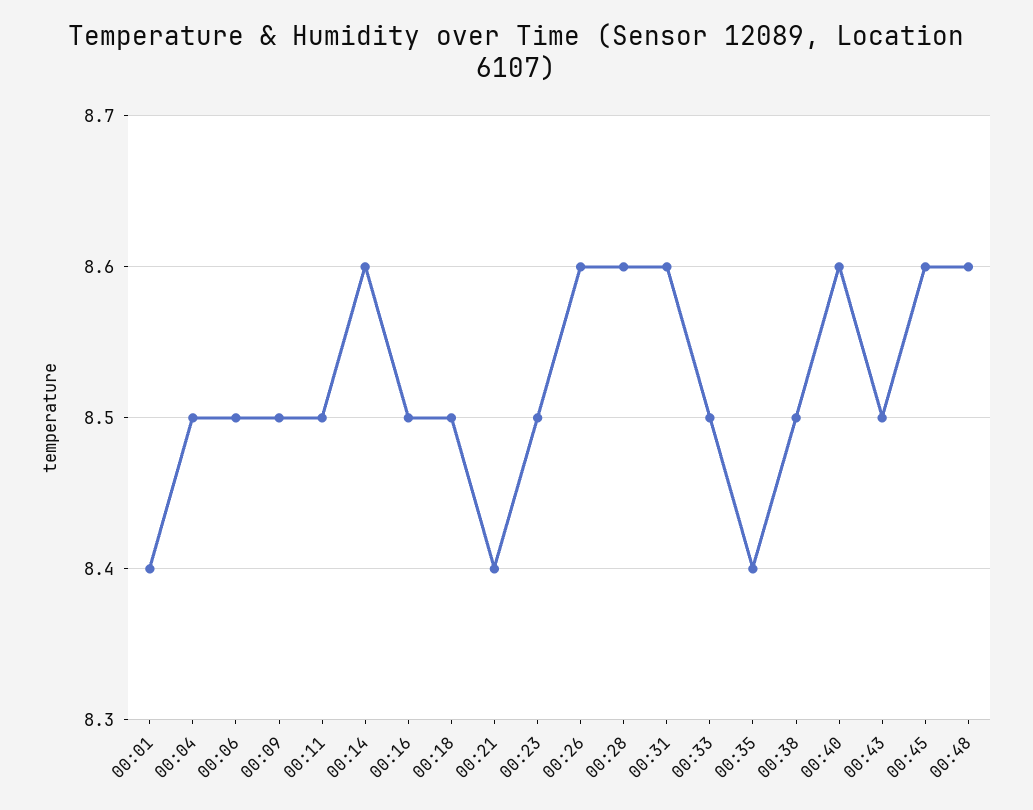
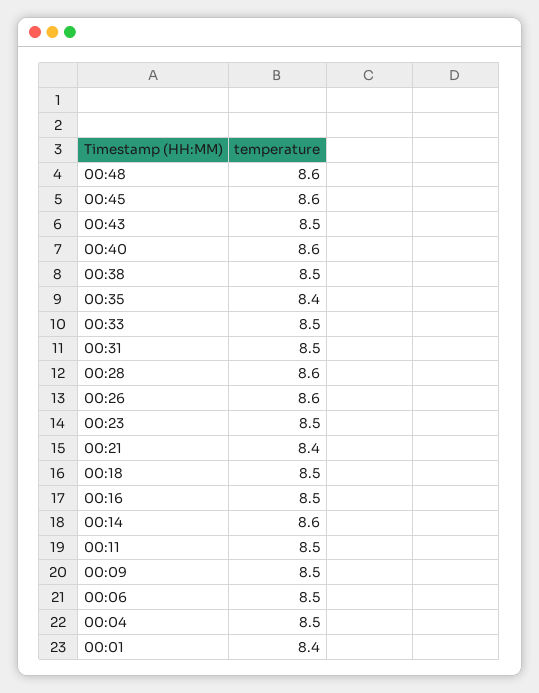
  {
    "00:01": 8.4,
    "00:04": 8.5,
    "00:06": 8.5,
    "00:09": 8.5,
    "00:11": 8.5,
    "00:14": 8.6,
    "00:16": 8.5,
    "00:18": 8.5,
    "00:21": 8.4,
    "00:23": 8.5,
    "00:26": 8.6,
    "00:28": 8.6,
-   "00:31": 8.6,
+   "00:31": 8.5,
    "00:33": 8.5,
    "00:35": 8.4,
    "00:38": 8.5,
    "00:40": 8.6,
    "00:43": 8.5,
    "00:45": 8.6,
    "00:48": 8.6
  }

